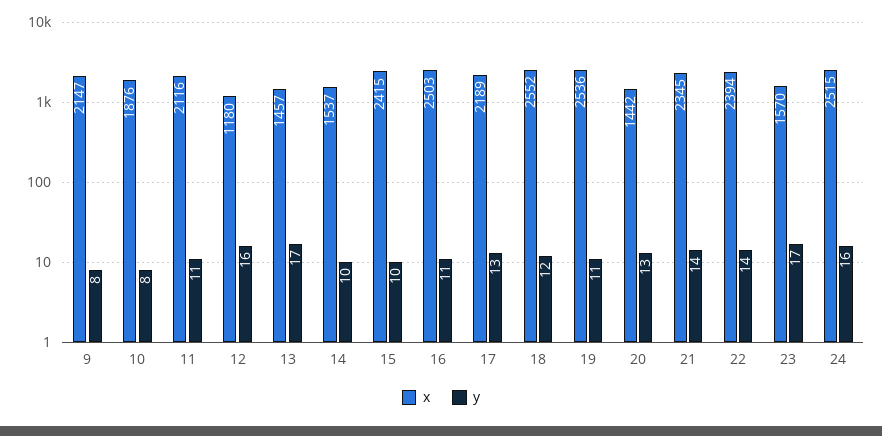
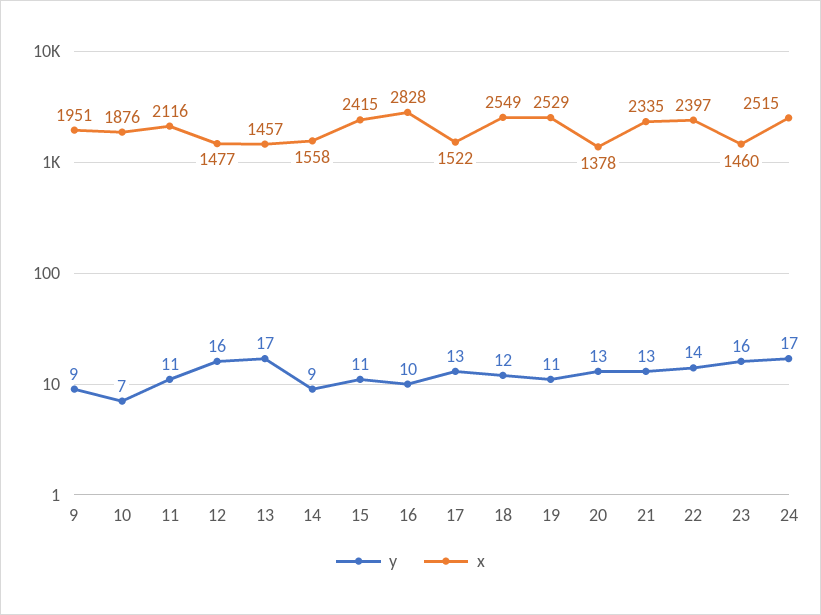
  {
    "x": {
-     "9": 2147,
+     "9": 1951,
      "10": 1876,
      "11": 2116,
-     "12": 1180,
+     "12": 1477,
      "13": 1457,
-     "14": 1537,
+     "14": 1558,
      "15": 2415,
-     "16": 2503,
+     "16": 2828,
-     "17": 2189,
+     "17": 1522,
-     "18": 2552,
+     "18": 2549,
-     "19": 2536,
+     "19": 2529,
-     "20": 1442,
+     "20": 1378,
-     "21": 2345,
+     "21": 2335,
-     "22": 2394,
+     "22": 2397,
-     "23": 1570,
+     "23": 1460,
      "24": 2515
    },
    "y": {
-     "9": 8,
+     "9": 9,
-     "10": 8,
+     "10": 7,
      "11": 11,
      "12": 16,
      "13": 17,
-     "14": 10,
+     "14": 9,
-     "15": 10,
+     "15": 11,
-     "16": 11,
+     "16": 10,
      "17": 13,
      "18": 12,
      "19": 11,
      "20": 13,
-     "21": 14,
+     "21": 13,
      "22": 14,
-     "23": 17,
+     "23": 16,
-     "24": 16
+     "24": 17
    }
  }

